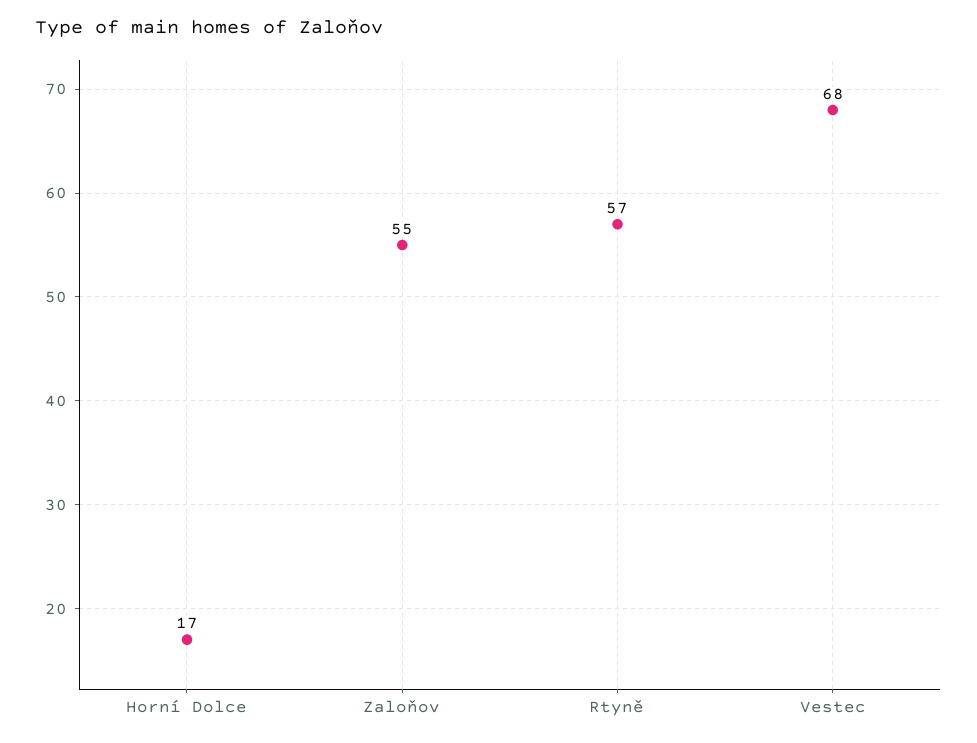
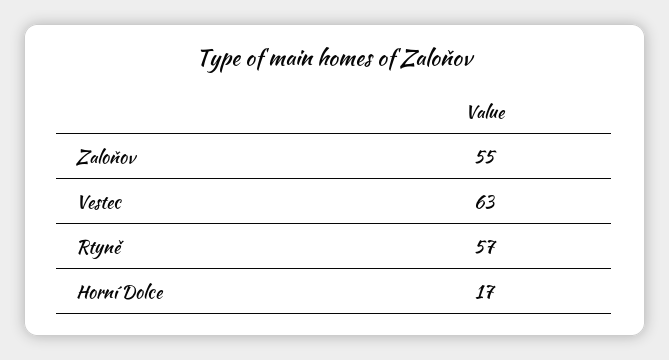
  {
    "Horní Dolce": 17,
    "Zaloňov": 55,
    "Rtyně": 57,
-   "Vestec": 68
+   "Vestec": 63
  }

